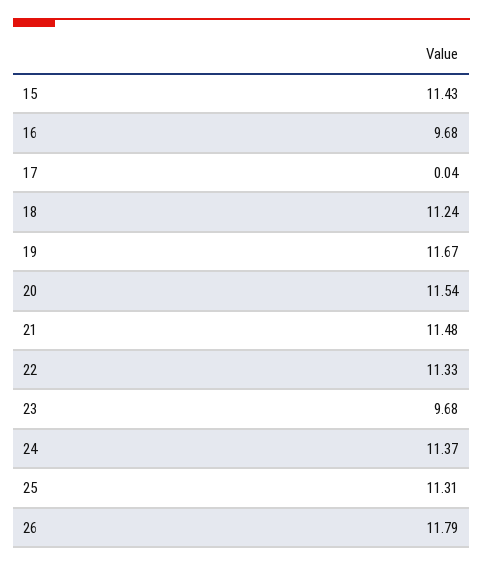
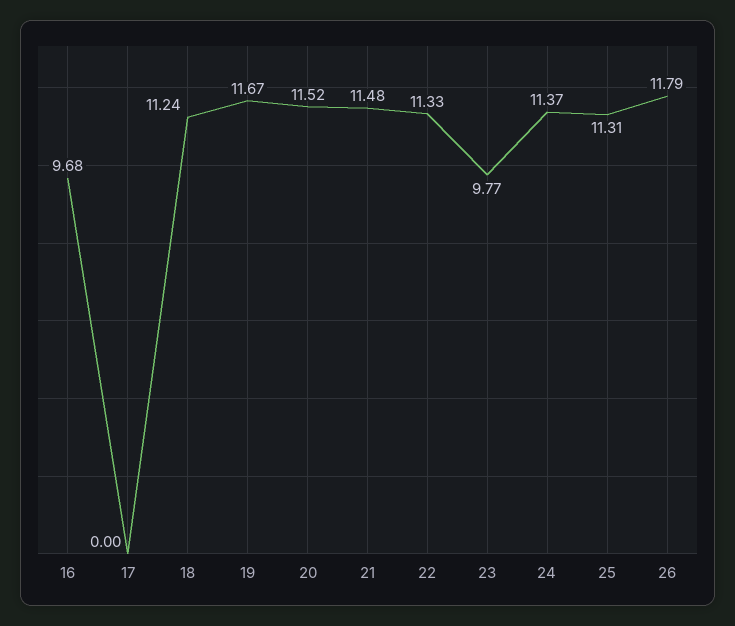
  {
-   "15": 11.43,
    "16": 9.68,
-   "17": 0.04,
+   "17": 0,
    "18": 11.24,
    "19": 11.67,
-   "20": 11.54,
+   "20": 11.52,
    "21": 11.48,
    "22": 11.33,
-   "23": 9.68,
+   "23": 9.77,
    "24": 11.37,
    "25": 11.31,
    "26": 11.79
  }

